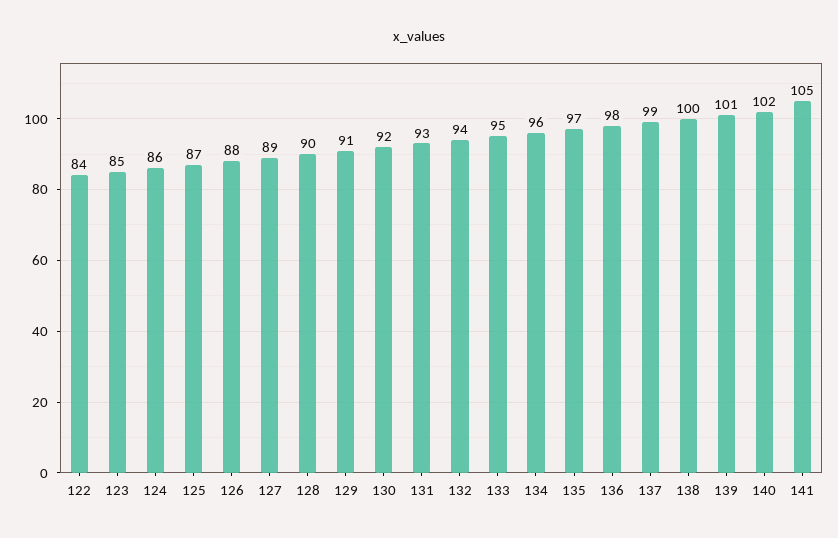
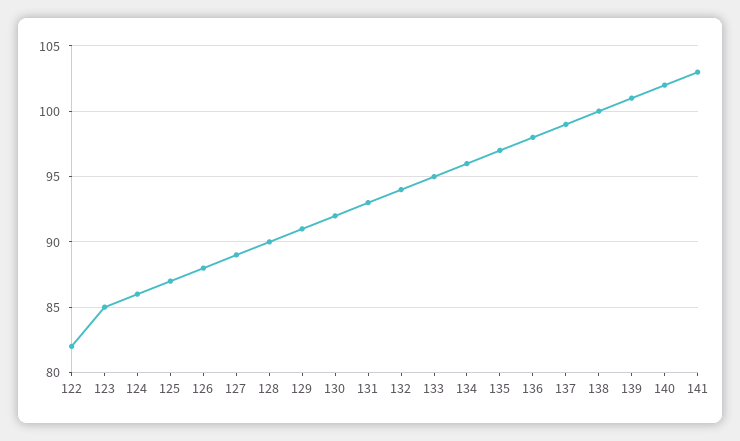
  {
-   "122": 84,
+   "122": 82,
    "123": 85,
    "124": 86,
    "125": 87,
    "126": 88,
    "127": 89,
    "128": 90,
    "129": 91,
    "130": 92,
    "131": 93,
    "132": 94,
    "133": 95,
    "134": 96,
    "135": 97,
    "136": 98,
    "137": 99,
    "138": 100,
    "139": 101,
    "140": 102,
-   "141": 105
+   "141": 103
  }

